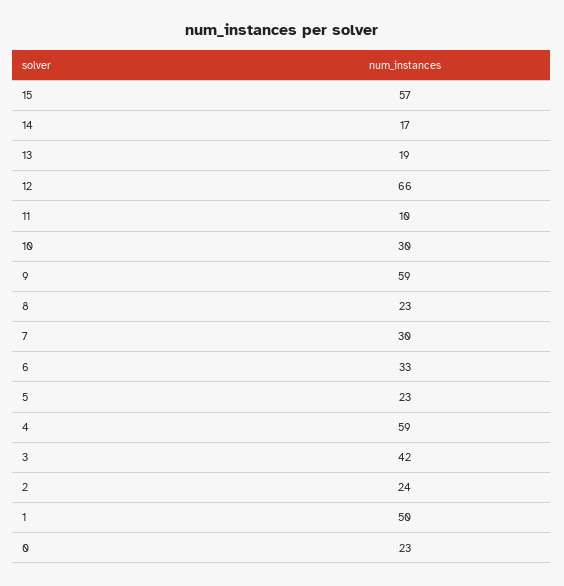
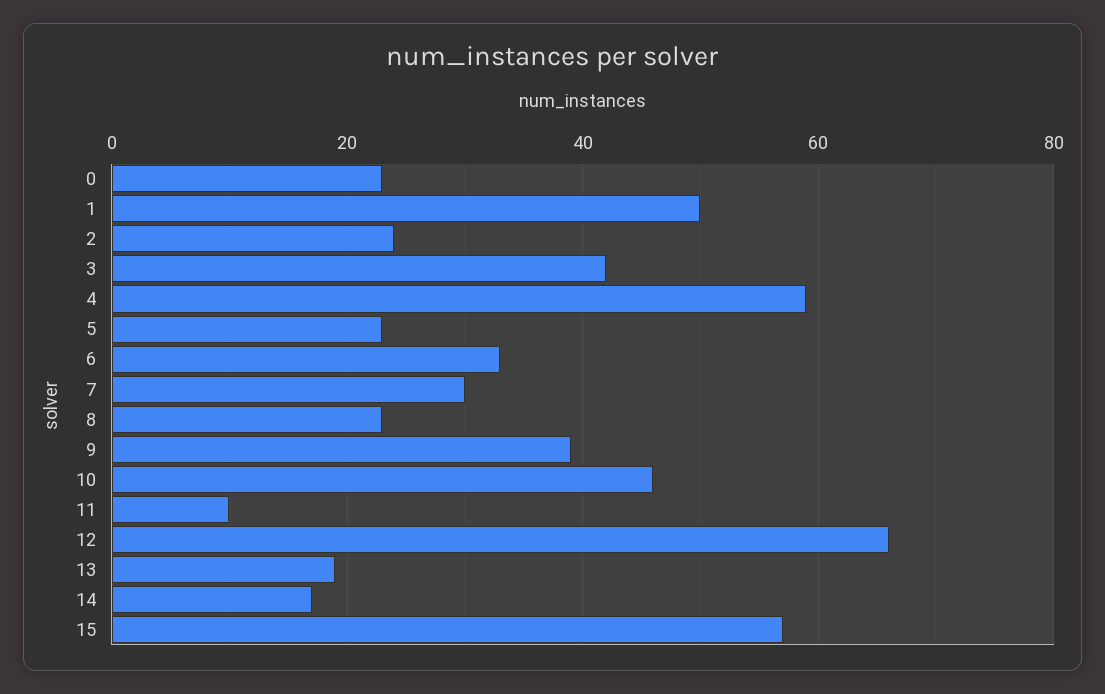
  {
    "15": 57,
    "14": 17,
    "13": 19,
    "12": 66,
    "11": 10,
-   "10": 30,
+   "10": 45,
-   "9": 59,
+   "9": 40,
    "8": 23,
    "7": 30,
    "6": 33,
    "5": 23,
    "4": 59,
    "3": 42,
    "2": 24,
    "1": 50,
    "0": 23
  }

